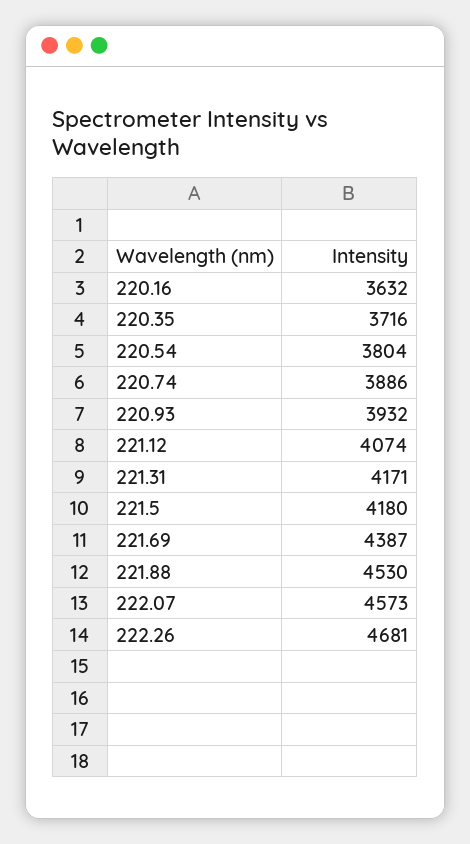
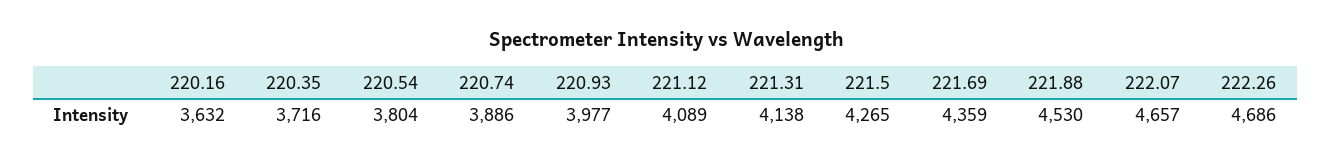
  {
    "220.16": 3632,
    "220.35": 3716,
    "220.54": 3804,
    "220.74": 3886,
-   "220.93": 3932,
+   "220.93": 3977,
-   "221.12": 4074,
+   "221.12": 4089,
-   "221.31": 4171,
+   "221.31": 4138,
-   "221.5": 4180,
+   "221.5": 4265,
-   "221.69": 4387,
+   "221.69": 4359,
    "221.88": 4530,
-   "222.07": 4573,
+   "222.07": 4657,
-   "222.26": 4681
+   "222.26": 4686
  }

